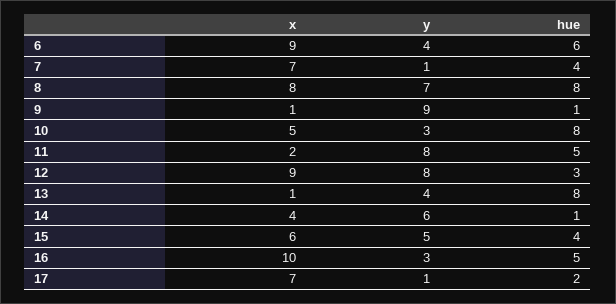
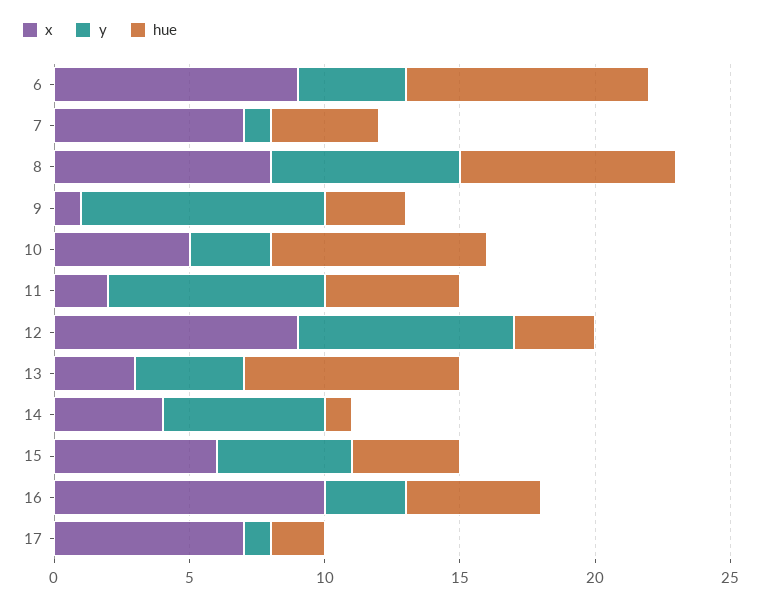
  {
    "x": {
      "6": 9,
      "7": 7,
      "8": 8,
      "9": 1,
      "10": 5,
      "11": 2,
      "12": 9,
-     "13": 1,
+     "13": 3,
      "14": 4,
      "15": 6,
      "16": 10,
      "17": 7
    },
    "y": {
      "6": 4,
      "7": 1,
      "8": 7,
      "9": 9,
      "10": 3,
      "11": 8,
      "12": 8,
      "13": 4,
      "14": 6,
      "15": 5,
      "16": 3,
      "17": 1
    },
    "hue": {
-     "6": 6,
+     "6": 9,
      "7": 4,
      "8": 8,
-     "9": 1,
+     "9": 3,
      "10": 8,
      "11": 5,
      "12": 3,
      "13": 8,
      "14": 1,
      "15": 4,
      "16": 5,
      "17": 2
    }
  }

